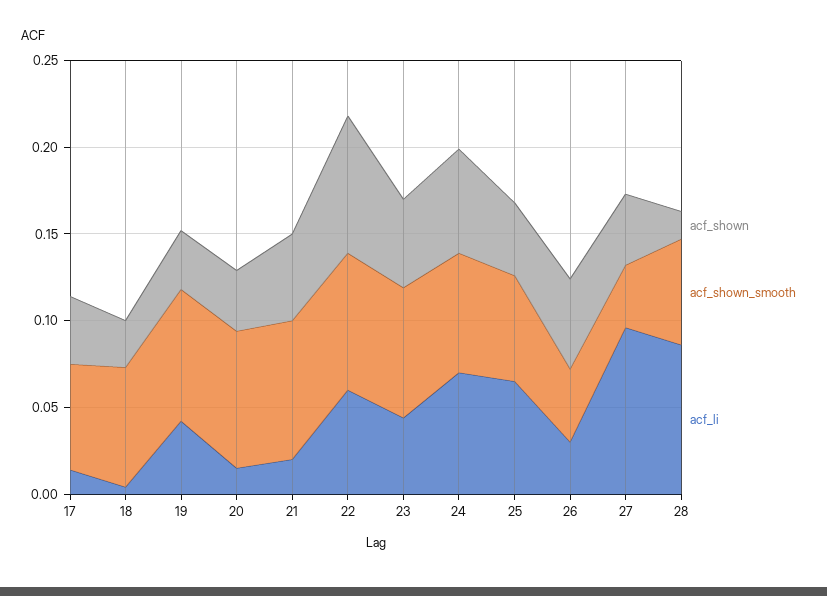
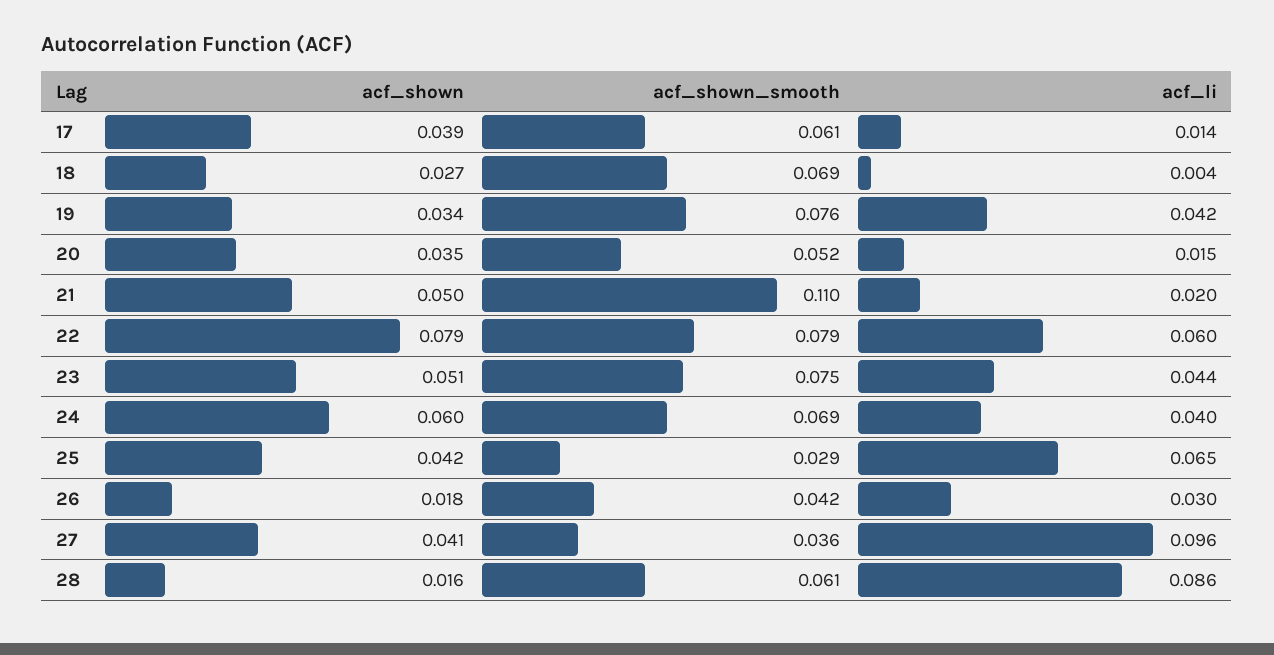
  {
    "acf_shown": {
      "17": 0.039,
      "18": 0.027,
      "19": 0.034,
      "20": 0.035,
      "21": 0.05,
      "22": 0.079,
      "23": 0.051,
      "24": 0.06,
      "25": 0.042,
-     "26": 0.05,
+     "26": 0.018,
      "27": 0.041,
      "28": 0.016
    },
    "acf_shown_smooth": {
      "17": 0.061,
      "18": 0.069,
      "19": 0.076,
-     "20": 0.08,
+     "20": 0.052,
-     "21": 0.08,
+     "21": 0.11,
      "22": 0.079,
      "23": 0.075,
      "24": 0.069,
-     "25": 0.06,
+     "25": 0.029,
      "26": 0.042,
      "27": 0.036,
      "28": 0.061
    },
    "acf_li": {
      "17": 0.014,
      "18": 0.004,
      "19": 0.042,
      "20": 0.015,
      "21": 0.02,
      "22": 0.06,
      "23": 0.044,
-     "24": 0.07,
+     "24": 0.04,
      "25": 0.065,
      "26": 0.03,
      "27": 0.096,
      "28": 0.086
    }
  }

